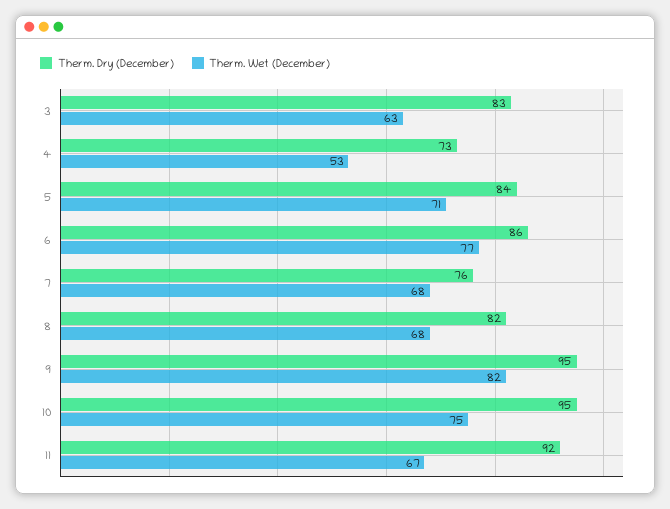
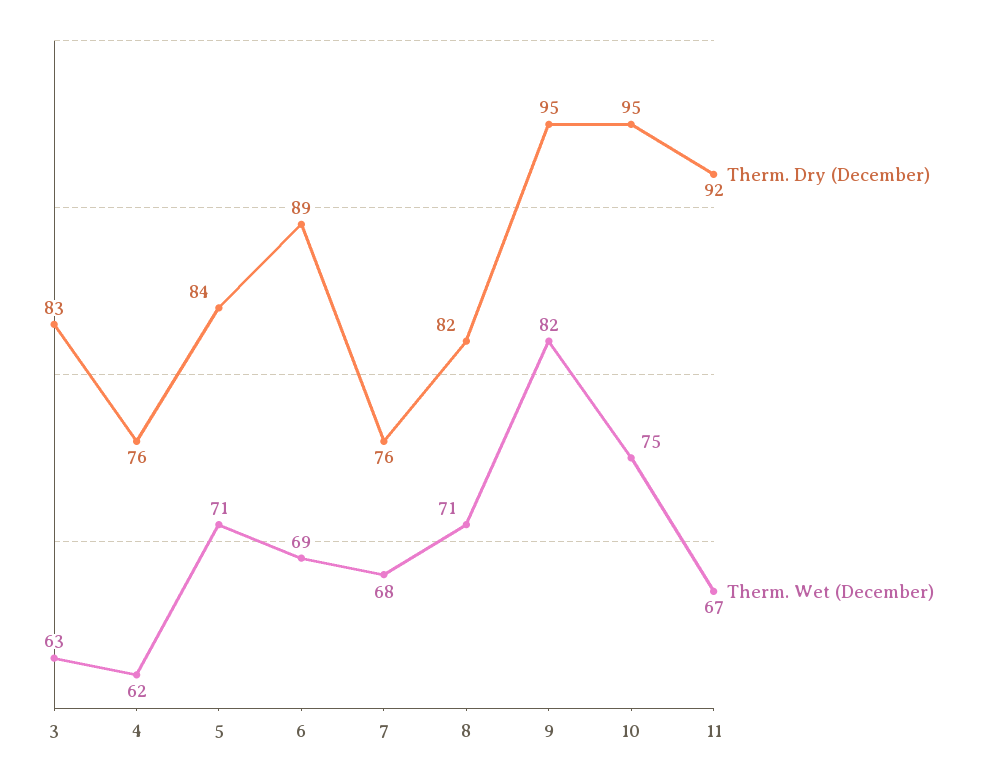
  {
    "Therm. Dry (December)": {
      "3": 83,
-     "4": 73,
+     "4": 76,
      "5": 84,
-     "6": 86,
+     "6": 89,
      "7": 76,
      "8": 82,
      "9": 95,
      "10": 95,
      "11": 92
    },
    "Therm. Wet (December)": {
      "3": 63,
-     "4": 53,
+     "4": 62,
      "5": 71,
-     "6": 77,
+     "6": 69,
      "7": 68,
-     "8": 68,
+     "8": 71,
      "9": 82,
      "10": 75,
      "11": 67
    }
  }

